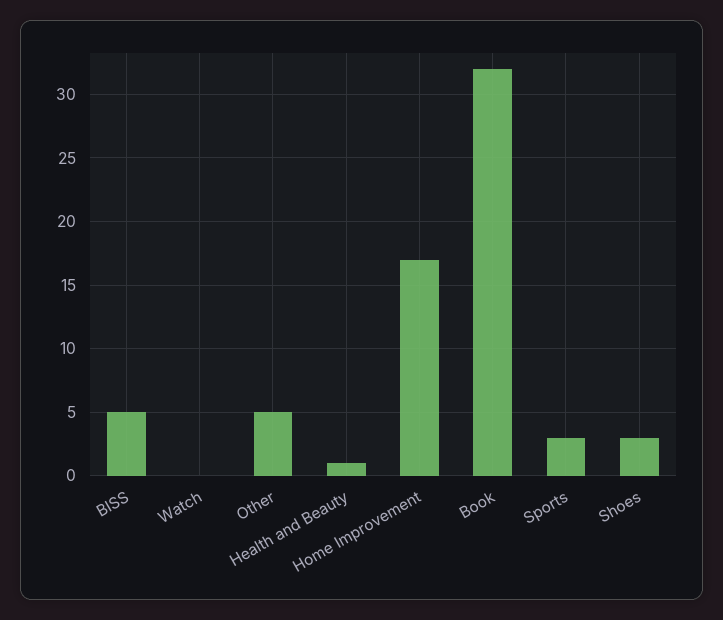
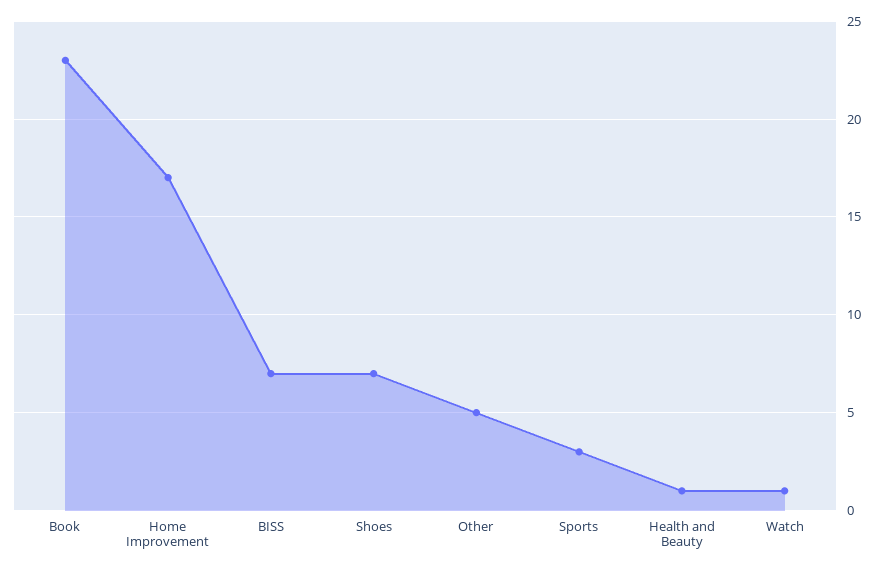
  {
-   "BISS": 5,
+   "BISS": 7,
-   "Watch": 0,
+   "Watch": 1,
    "Other": 5,
    "Health and Beauty": 1,
    "Home Improvement": 17,
-   "Book": 32,
+   "Book": 23,
    "Sports": 3,
-   "Shoes": 3
+   "Shoes": 7
  }

